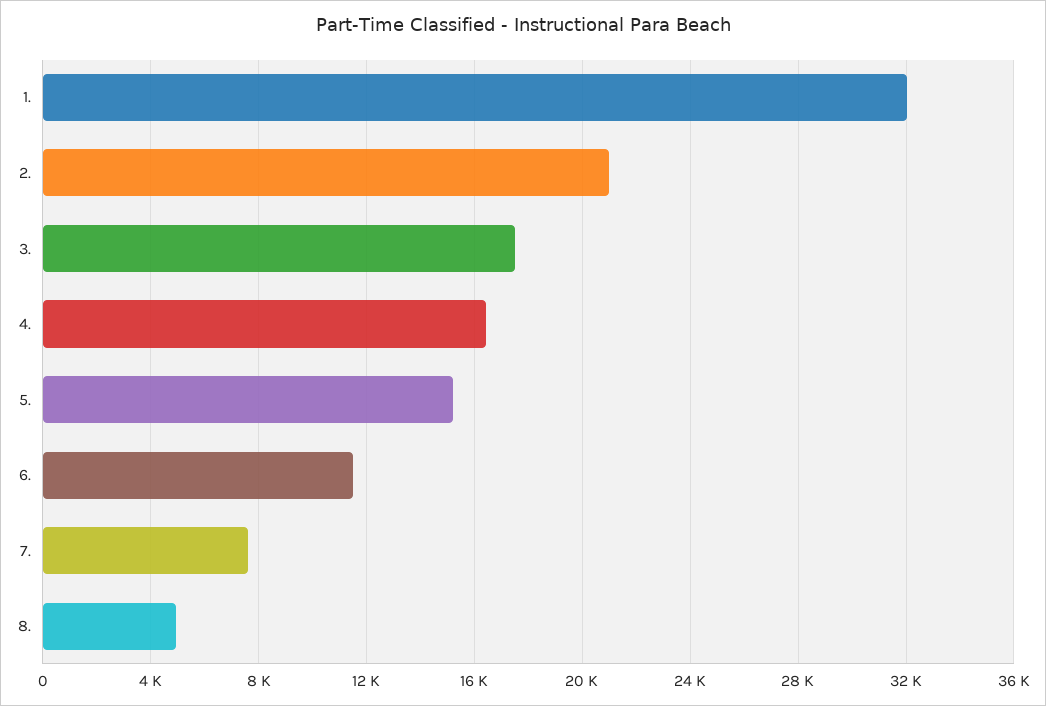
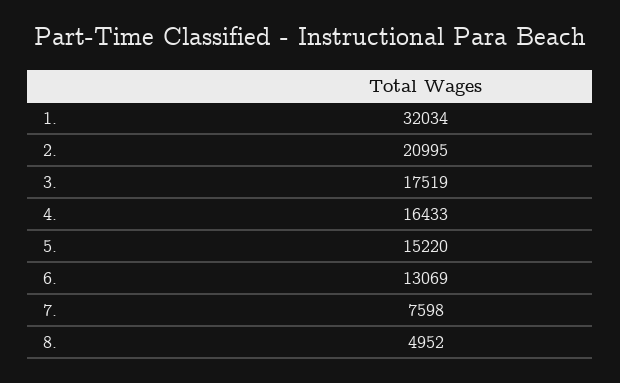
  {
    "1.": 32034,
    "2.": 20995,
    "3.": 17519,
    "4.": 16433,
    "5.": 15220,
-   "6.": 11500,
+   "6.": 13069,
    "7.": 7598,
    "8.": 4952
  }

